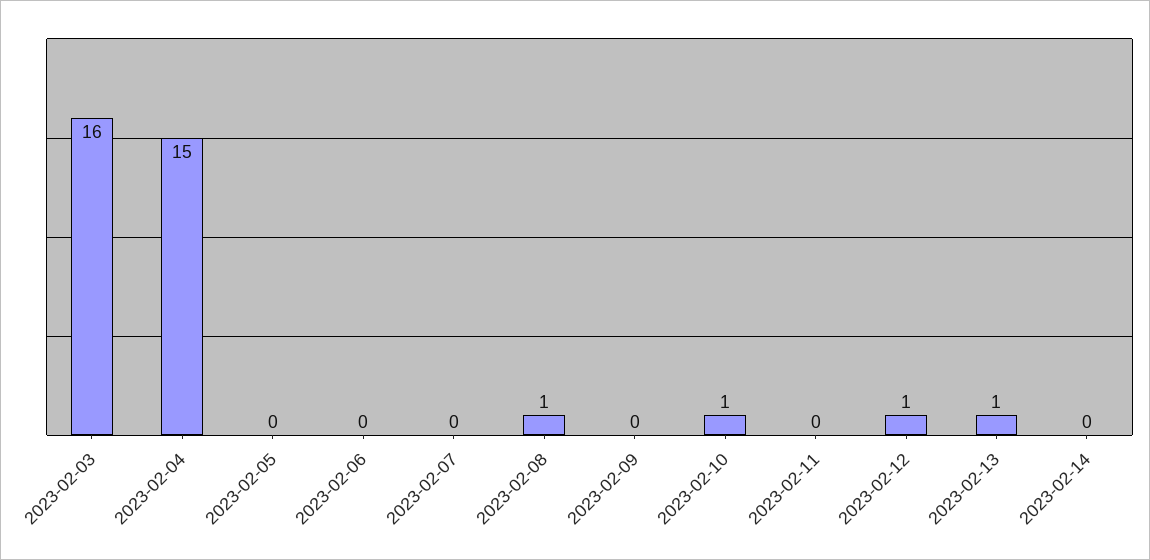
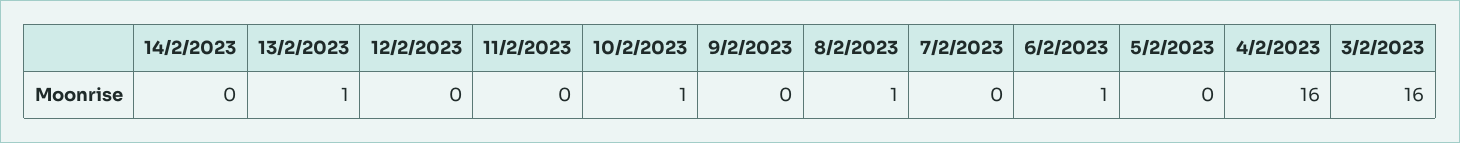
  {
    "2023-02-03": 16,
-   "2023-02-04": 15,
+   "2023-02-04": 16,
    "2023-02-05": 0,
-   "2023-02-06": 0,
+   "2023-02-06": 1,
    "2023-02-07": 0,
    "2023-02-08": 1,
    "2023-02-09": 0,
    "2023-02-10": 1,
    "2023-02-11": 0,
-   "2023-02-12": 1,
+   "2023-02-12": 0,
    "2023-02-13": 1,
    "2023-02-14": 0
  }

